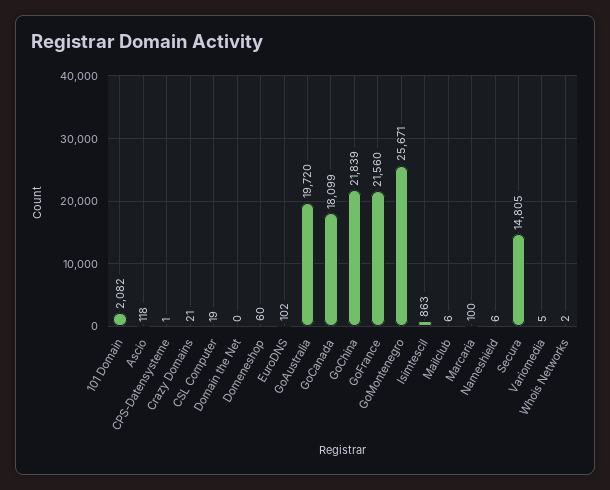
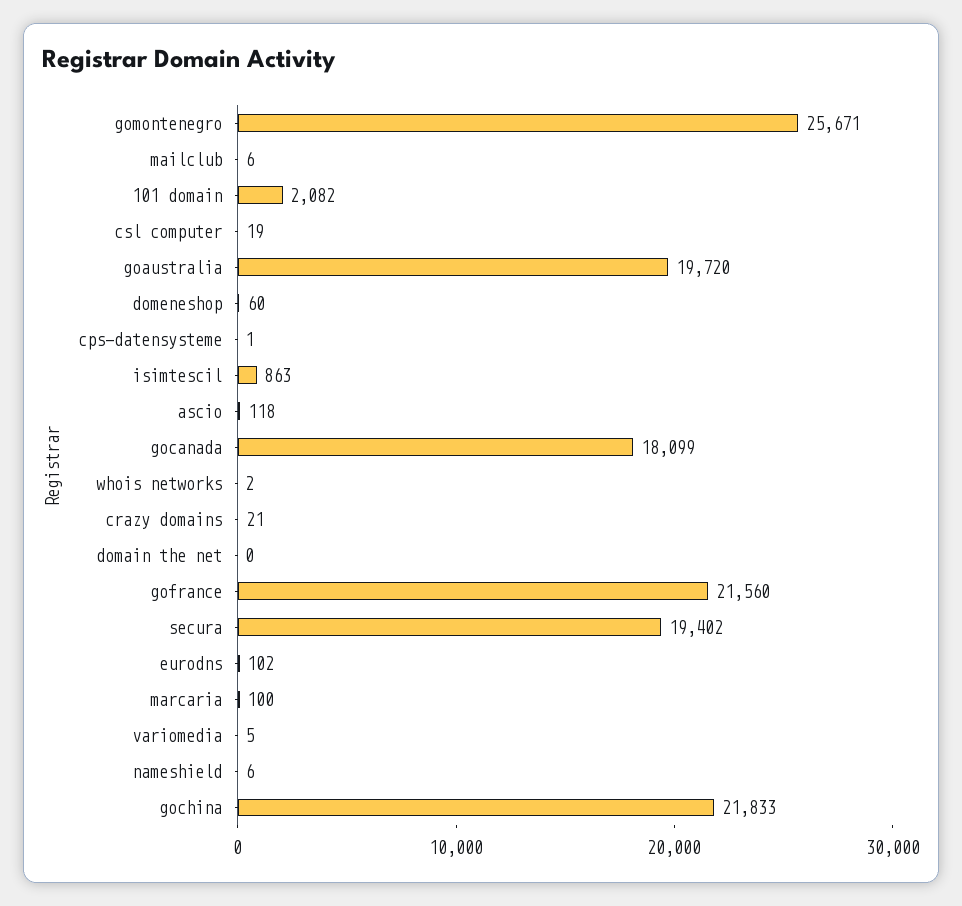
  {
    "101 Domain": 2082,
    "Ascio": 118,
    "CPS-Datensysteme": 1,
    "Crazy Domains": 21,
    "CSL Computer": 19,
    "Domain the Net": 0,
    "Domeneshop": 60,
    "EuroDNS": 102,
    "GoAustralia": 19720,
    "GoCanada": 18099,
-   "GoChina": 21839,
+   "GoChina": 21833,
    "GoFrance": 21560,
    "GoMontenegro": 25671,
    "Isimtescil": 863,
    "Mailclub": 6,
    "Marcaria": 100,
    "Nameshield": 6,
-   "Secura": 14805,
+   "Secura": 19402,
    "Variomedia": 5,
    "Whois Networks": 2
  }

